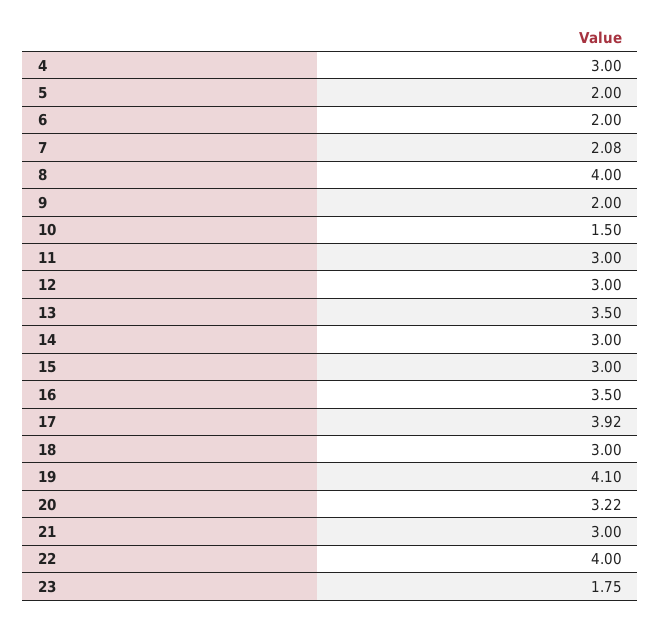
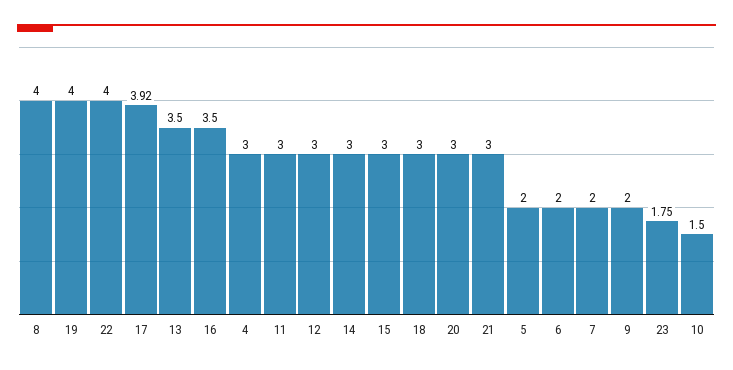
  {
    "4": 3,
    "5": 2,
    "6": 2,
-   "7": 2.08,
+   "7": 2,
    "8": 4,
    "9": 2,
    "10": 1.5,
    "11": 3,
    "12": 3,
    "13": 3.5,
    "14": 3,
    "15": 3,
    "16": 3.5,
    "17": 3.92,
    "18": 3,
-   "19": 4.1,
+   "19": 4,
-   "20": 3.22,
+   "20": 3,
    "21": 3,
    "22": 4,
    "23": 1.75
  }

